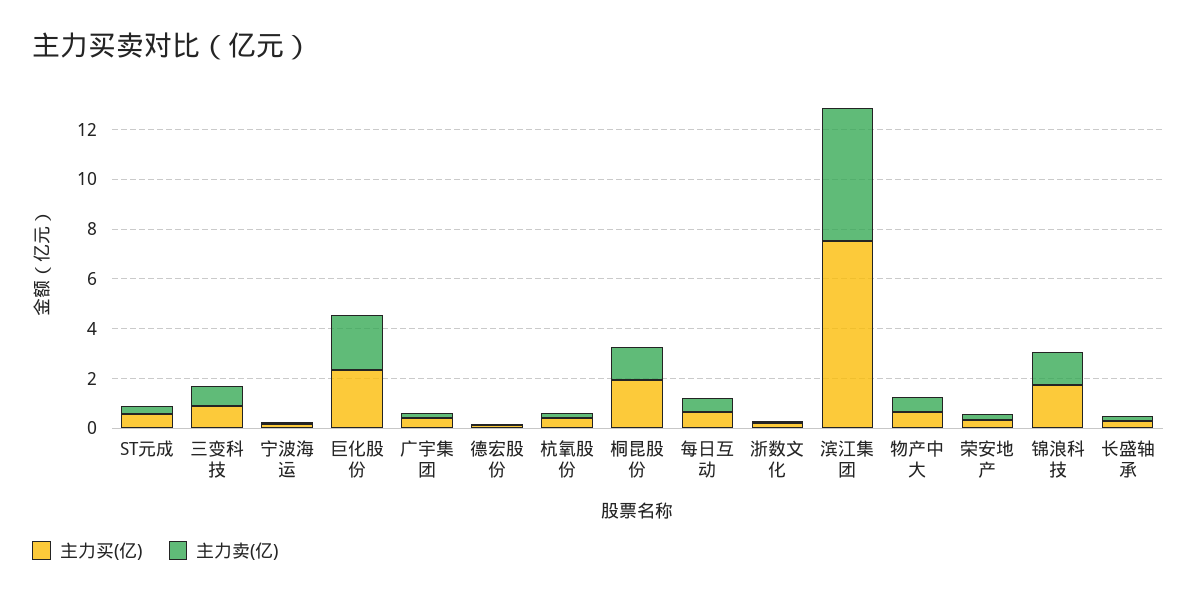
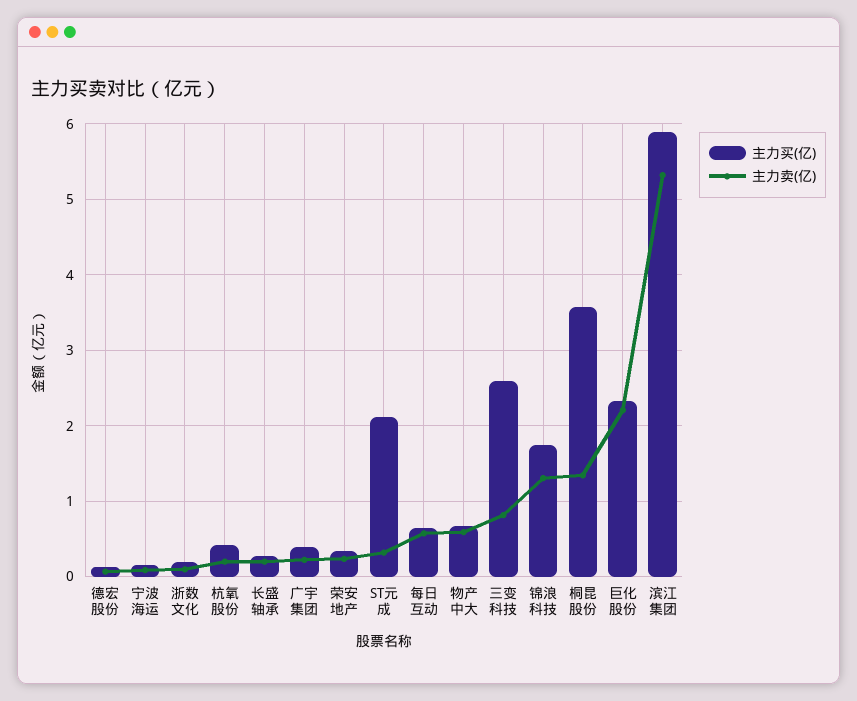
  {
    "主力买(亿)": {
-     "ST元成": 0.5,
+     "ST元成": 2.1,
-     "三变科技": 1,
+     "三变科技": 2.6,
      "宁波海运": 0.1,
      "巨化股份": 2.3,
      "广宇集团": 0.4,
      "德宏股份": 0.1,
      "杭氧股份": 0.4,
-     "桐昆股份": 2,
+     "桐昆股份": 3.6,
      "每日互动": 0.6,
      "浙数文化": 0.2,
-     "滨江集团": 7.5,
+     "滨江集团": 5.9,
      "物产中大": 0.7,
      "荣安地产": 0.3,
      "锦浪科技": 1.7,
      "长盛轴承": 0.3
    },
    "主力卖(亿)": {
      "ST元成": 0.3,
      "三变科技": 0.8,
      "宁波海运": 0.1,
      "巨化股份": 2.2,
      "广宇集团": 0.2,
      "德宏股份": 0.1,
      "杭氧股份": 0.2,
      "桐昆股份": 1.3,
      "每日互动": 0.6,
      "浙数文化": 0.1,
      "滨江集团": 5.3,
      "物产中大": 0.6,
      "荣安地产": 0.2,
      "锦浪科技": 1.3,
      "长盛轴承": 0.2
    }
  }

